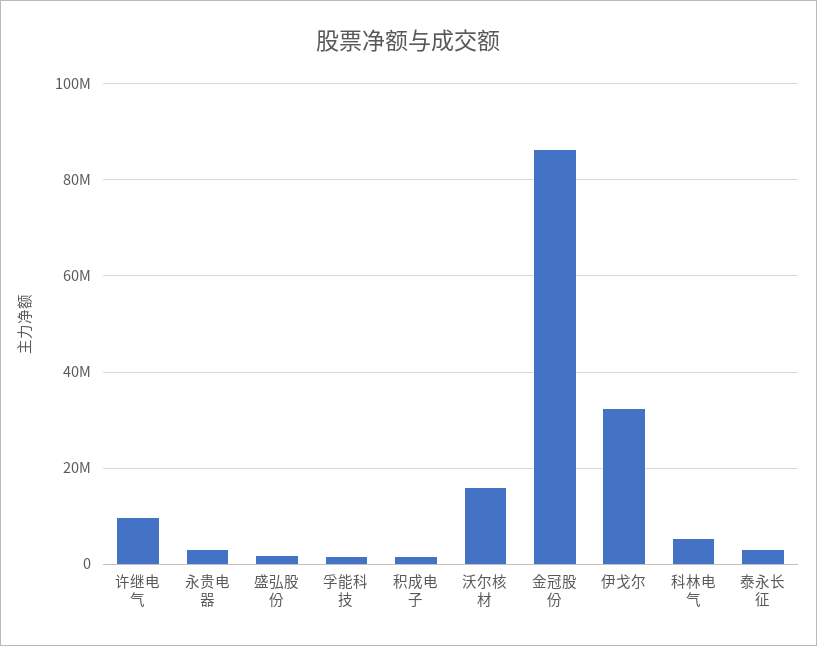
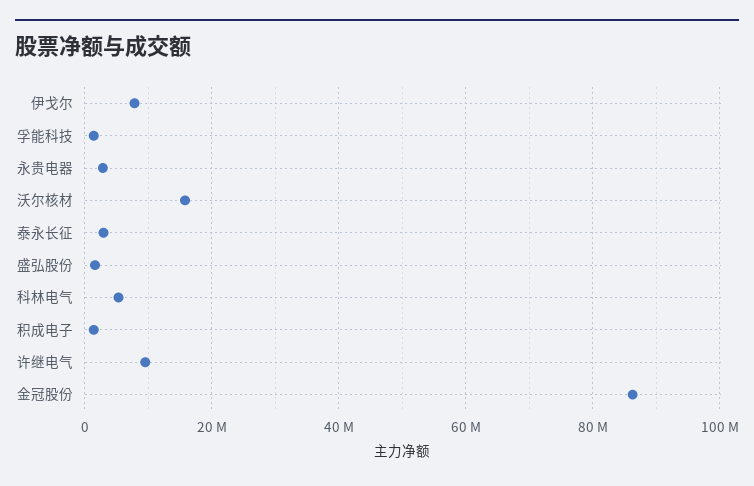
  {
    "许继电气": 10000000,
    "永贵电器": 2000000,
    "盛弘股份": 2000000,
    "孚能科技": 2000000,
    "积成电子": 2000000,
    "沃尔核材": 16000000,
    "金冠股份": 86000000,
-   "伊戈尔": 32000000,
+   "伊戈尔": 8000000,
    "科林电气": 6000000,
    "泰永长征": 2000000
  }

